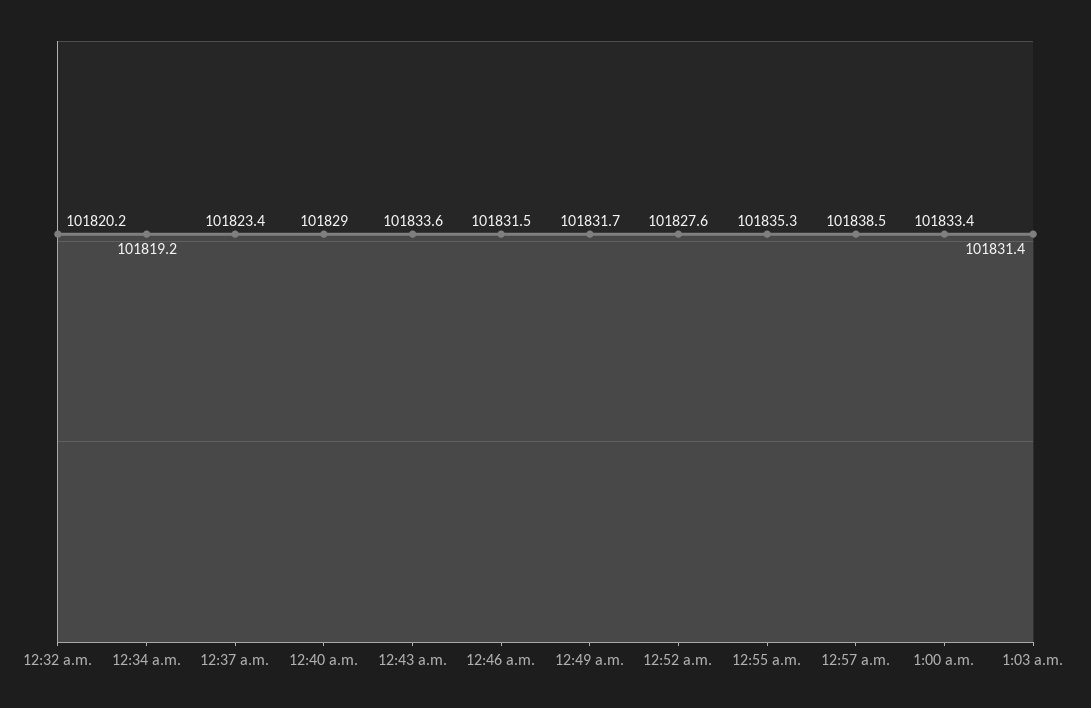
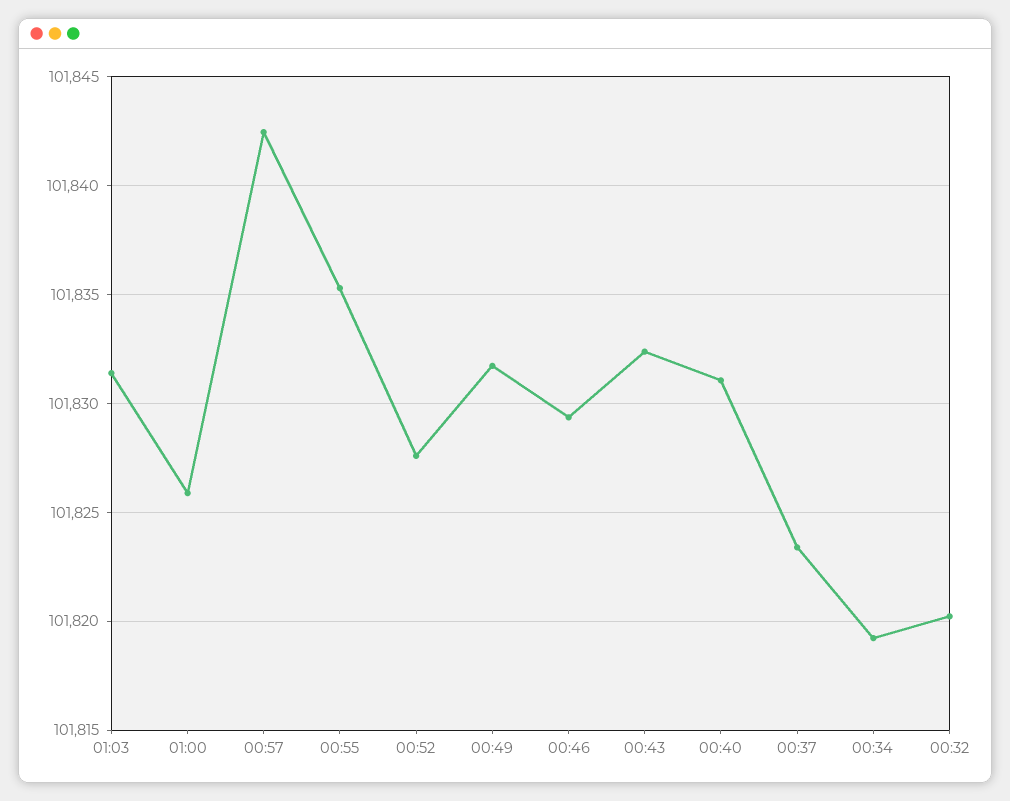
  {
    "12:32 a.m.": 101820.2,
    "12:34 a.m.": 101819.2,
    "12:37 a.m.": 101823.4,
-   "12:40 a.m.": 101829,
+   "12:40 a.m.": 101831,
-   "12:43 a.m.": 101833.6,
+   "12:43 a.m.": 101832.5,
-   "12:46 a.m.": 101831.5,
+   "12:46 a.m.": 101829.5,
    "12:49 a.m.": 101831.7,
    "12:52 a.m.": 101827.6,
    "12:55 a.m.": 101835.3,
-   "12:57 a.m.": 101838.5,
+   "12:57 a.m.": 101842.5,
-   "1:00 a.m.": 101833.4,
+   "1:00 a.m.": 101826,
    "1:03 a.m.": 101831.4
  }

